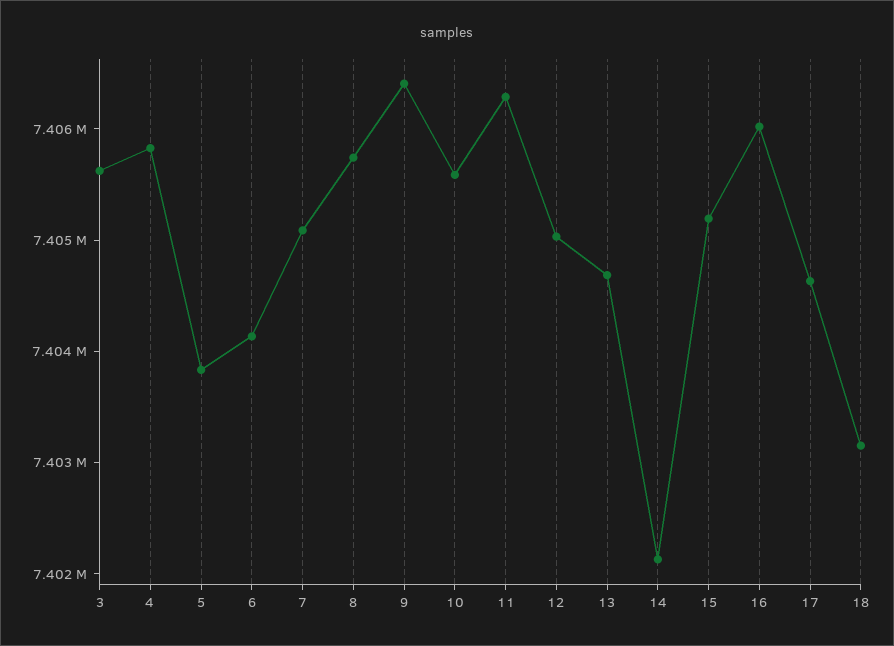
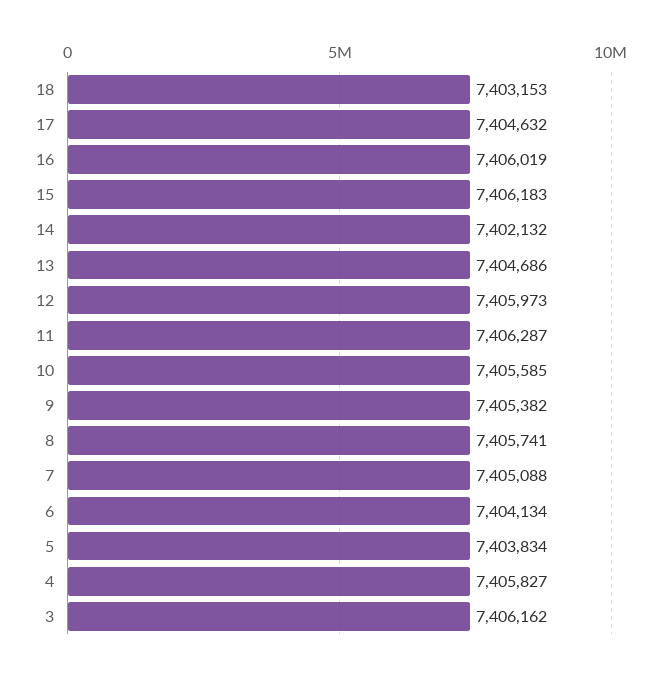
  {
-   "3": 7405600,
+   "3": 7406162,
    "4": 7405827,
    "5": 7403834,
    "6": 7404134,
    "7": 7405088,
    "8": 7405741,
-   "9": 7406400,
+   "9": 7405382,
    "10": 7405585,
    "11": 7406287,
-   "12": 7405000,
+   "12": 7405973,
    "13": 7404686,
    "14": 7402132,
-   "15": 7405200,
+   "15": 7406183,
    "16": 7406019,
    "17": 7404632,
    "18": 7403153
  }

